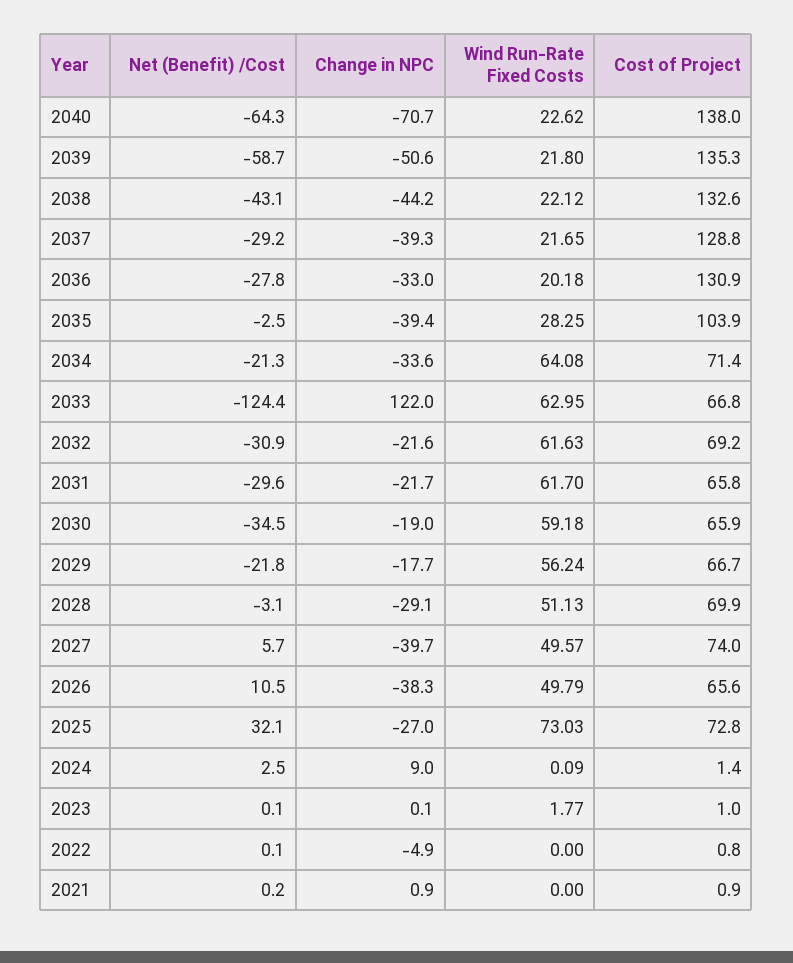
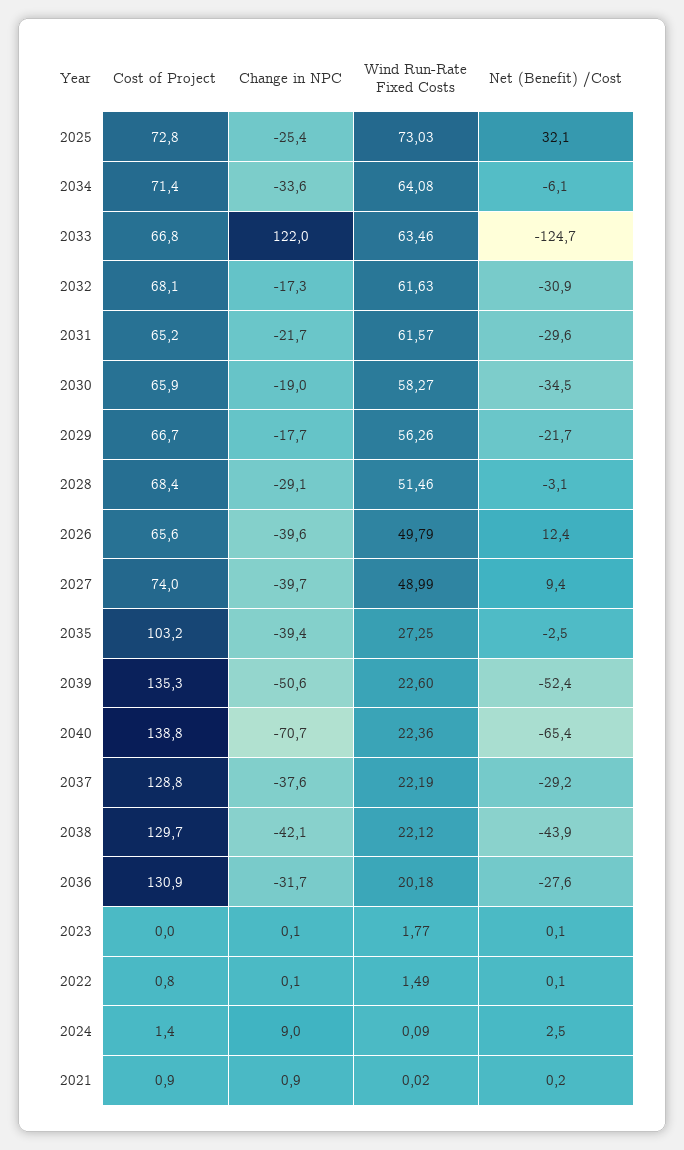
  {
    "Net (Benefit) /Cost": {
-     "2040": -64.3,
+     "2040": -65.4,
-     "2039": -58.7,
+     "2039": -52.4,
-     "2038": -43.1,
+     "2038": -43.9,
      "2037": -29.2,
-     "2036": -27.8,
+     "2036": -27.6,
      "2035": -2.5,
-     "2034": -21.3,
+     "2034": -6.1,
-     "2033": -124.4,
+     "2033": -124.7,
      "2032": -30.9,
      "2031": -29.6,
      "2030": -34.5,
-     "2029": -21.8,
+     "2029": -21.7,
      "2028": -3.1,
-     "2027": 5.7,
+     "2027": 9.4,
-     "2026": 10.5,
+     "2026": 12.4,
      "2025": 32.1,
      "2024": 2.5,
      "2023": 0.1,
      "2022": 0.1,
      "2021": 0.2
    },
    "Change in NPC": {
      "2040": -70.7,
      "2039": -50.6,
-     "2038": -44.2,
+     "2038": -42.1,
-     "2037": -39.3,
+     "2037": -37.6,
-     "2036": -33,
+     "2036": -31.7,
      "2035": -39.4,
      "2034": -33.6,
      "2033": 122,
-     "2032": -21.6,
+     "2032": -17.3,
      "2031": -21.7,
      "2030": -19,
      "2029": -17.7,
      "2028": -29.1,
      "2027": -39.7,
-     "2026": -38.3,
+     "2026": -39.6,
-     "2025": -27,
+     "2025": -25.4,
      "2024": 9,
      "2023": 0.1,
-     "2022": -4.9,
+     "2022": 0.1,
      "2021": 0.9
    },
    "Wind Run-Rate Fixed Costs": {
-     "2040": 22.62,
+     "2040": 22.36,
-     "2039": 21.8,
+     "2039": 22.6,
      "2038": 22.12,
-     "2037": 21.65,
+     "2037": 22.19,
      "2036": 20.18,
-     "2035": 28.25,
+     "2035": 27.25,
      "2034": 64.08,
-     "2033": 62.95,
+     "2033": 63.46,
      "2032": 61.63,
-     "2031": 61.7,
+     "2031": 61.57,
-     "2030": 59.18,
+     "2030": 58.27,
-     "2029": 56.24,
+     "2029": 56.26,
-     "2028": 51.13,
+     "2028": 51.46,
-     "2027": 49.57,
+     "2027": 48.99,
      "2026": 49.79,
      "2025": 73.03,
      "2024": 0.09,
      "2023": 1.77,
-     "2022": 0,
+     "2022": 1.49,
-     "2021": 0
+     "2021": 0.02
    },
    "Cost of Project": {
-     "2040": 138,
+     "2040": 138.8,
      "2039": 135.3,
-     "2038": 132.6,
+     "2038": 129.7,
      "2037": 128.8,
      "2036": 130.9,
-     "2035": 103.9,
+     "2035": 103.2,
      "2034": 71.4,
      "2033": 66.8,
-     "2032": 69.2,
+     "2032": 68.1,
-     "2031": 65.8,
+     "2031": 65.2,
      "2030": 65.9,
      "2029": 66.7,
-     "2028": 69.9,
+     "2028": 68.4,
      "2027": 74,
      "2026": 65.6,
      "2025": 72.8,
      "2024": 1.4,
-     "2023": 1,
+     "2023": 0,
      "2022": 0.8,
      "2021": 0.9
    }
  }

